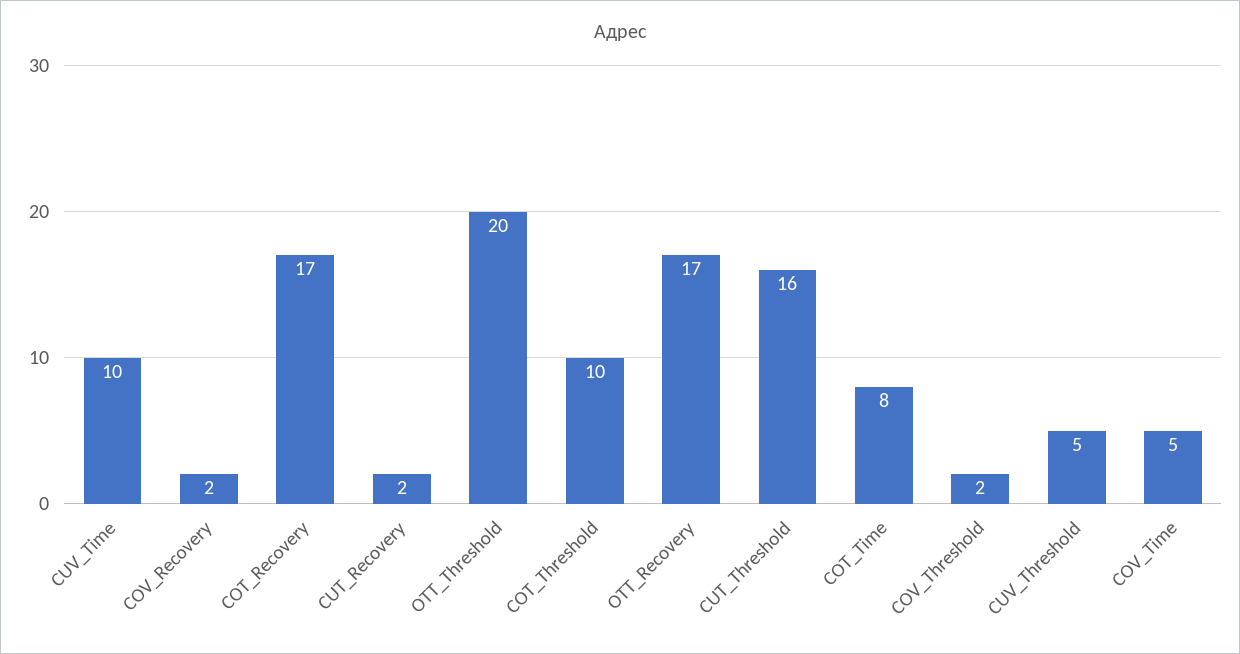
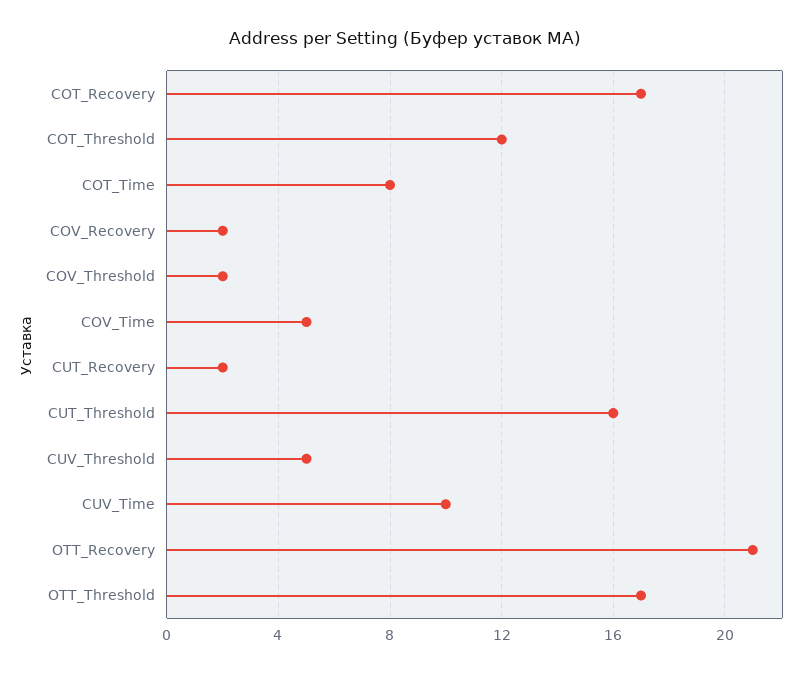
  {
    "CUV_Time": 10,
    "COV_Recovery": 2,
    "COT_Recovery": 17,
    "CUT_Recovery": 2,
-   "OTT_Threshold": 20,
+   "OTT_Threshold": 17,
-   "COT_Threshold": 10,
+   "COT_Threshold": 12,
-   "OTT_Recovery": 17,
+   "OTT_Recovery": 21,
    "CUT_Threshold": 16,
    "COT_Time": 8,
    "COV_Threshold": 2,
    "CUV_Threshold": 5,
    "COV_Time": 5
  }

